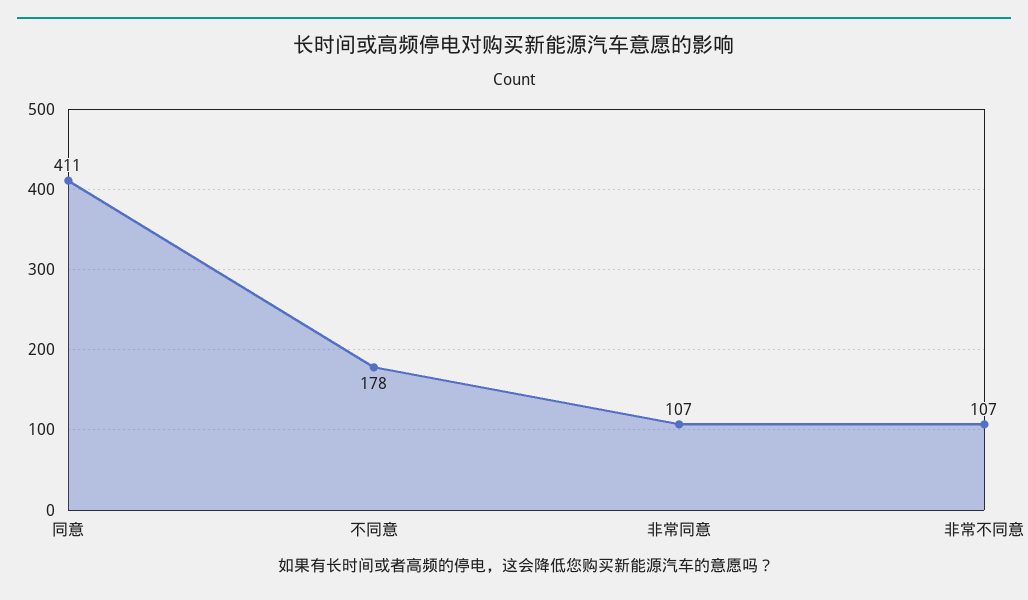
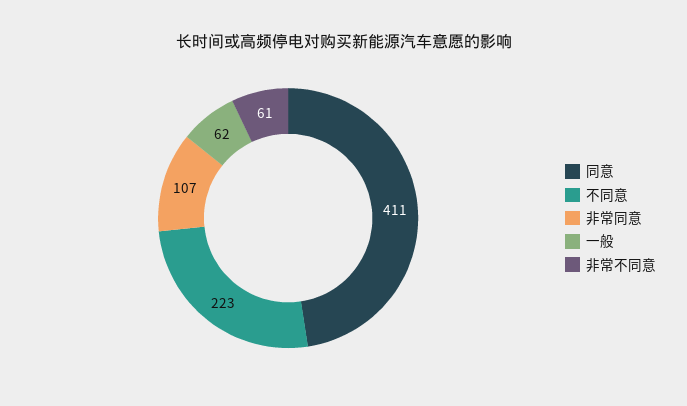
  {
    "同意": 411,
-   "不同意": 178,
+   "不同意": 223,
    "非常同意": 107,
-   "非常不同意": 107
+   "非常不同意": 61,
+   "一般": 62
  }

